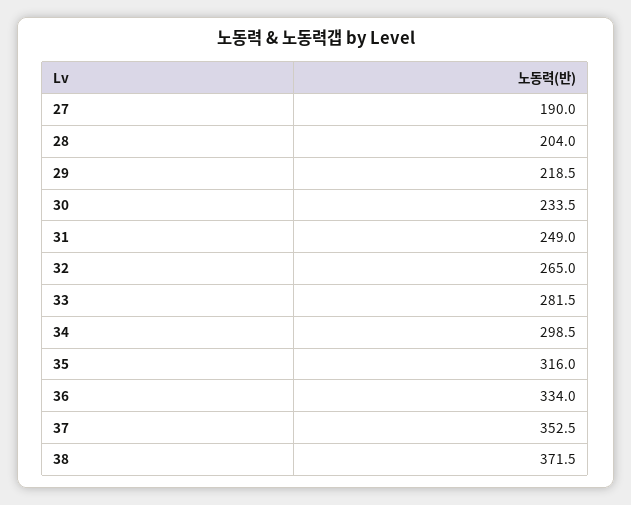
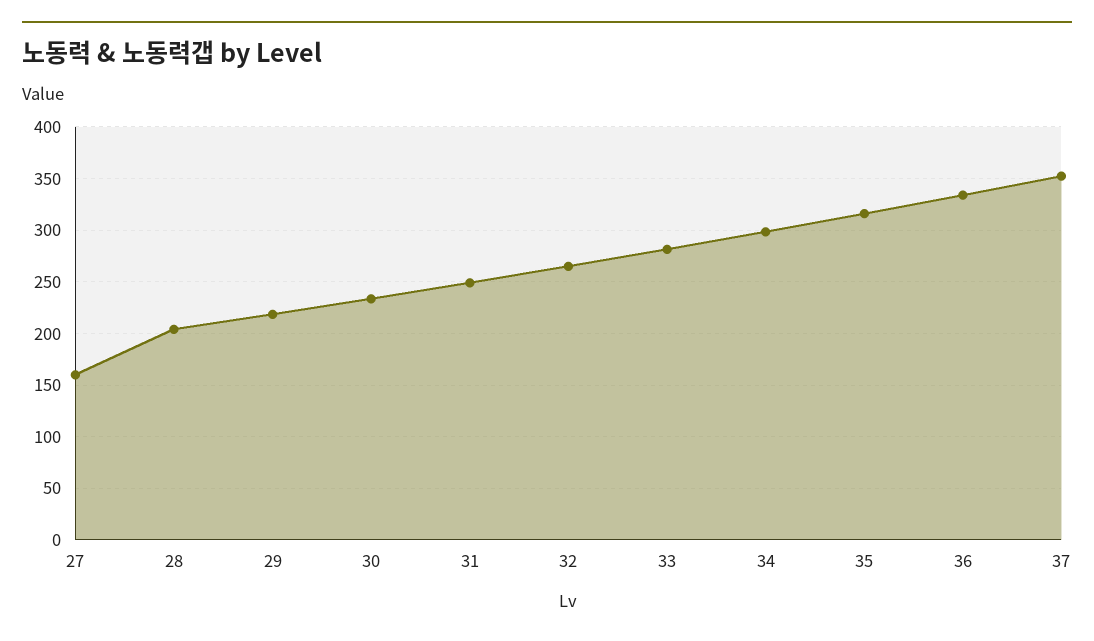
  {
-   "27": 190,
+   "27": 160,
    "28": 204,
    "29": 218.5,
    "30": 233.5,
    "31": 249,
    "32": 265,
    "33": 281.5,
    "34": 298.5,
    "35": 316,
    "36": 334,
-   "37": 352.5,
+   "37": 352.5
-   "38": 371.5
  }

